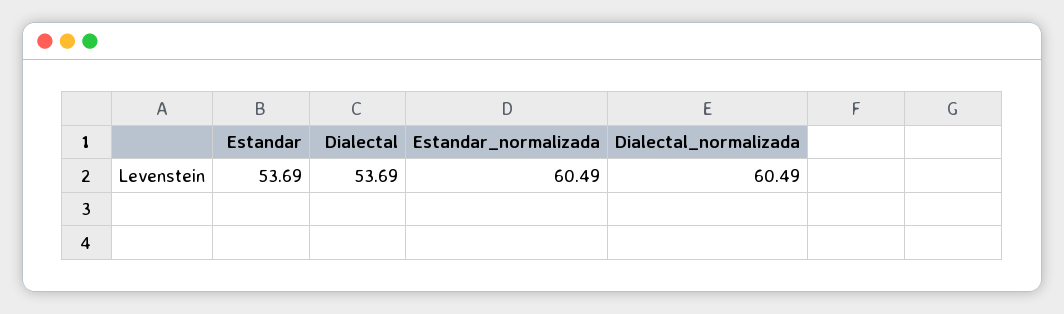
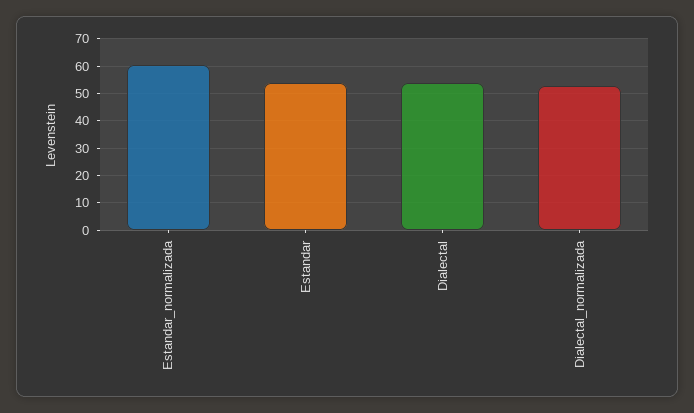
  {
    "Estandar": 53.69,
    "Dialectal": 53.69,
    "Estandar_normalizada": 60.49,
-   "Dialectal_normalizada": 60.49
+   "Dialectal_normalizada": 52.5
  }

